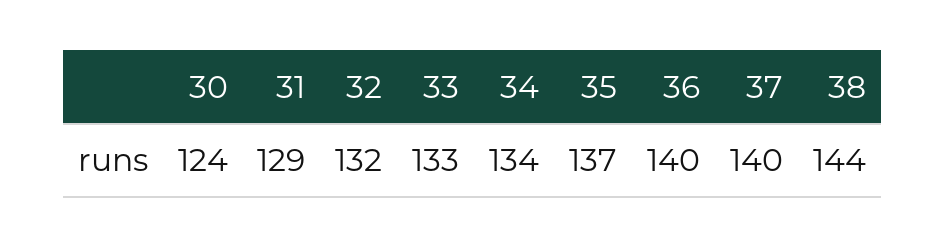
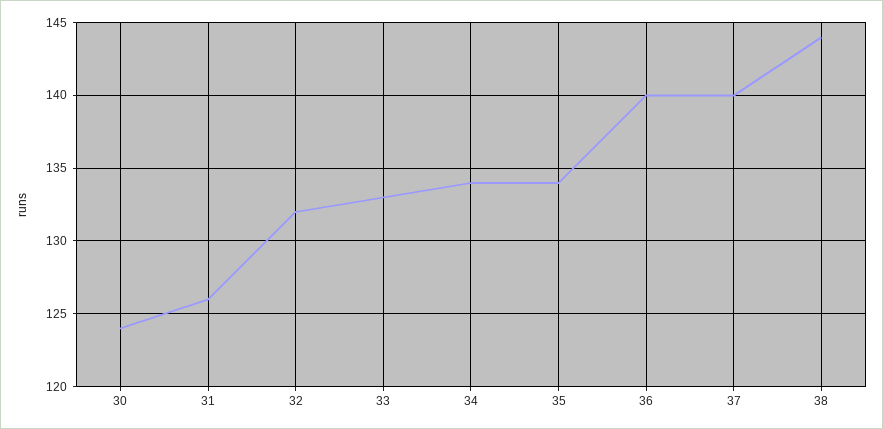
  {
    "30": 124,
-   "31": 129,
+   "31": 126,
    "32": 132,
    "33": 133,
    "34": 134,
-   "35": 137,
+   "35": 134,
    "36": 140,
    "37": 140,
    "38": 144
  }

